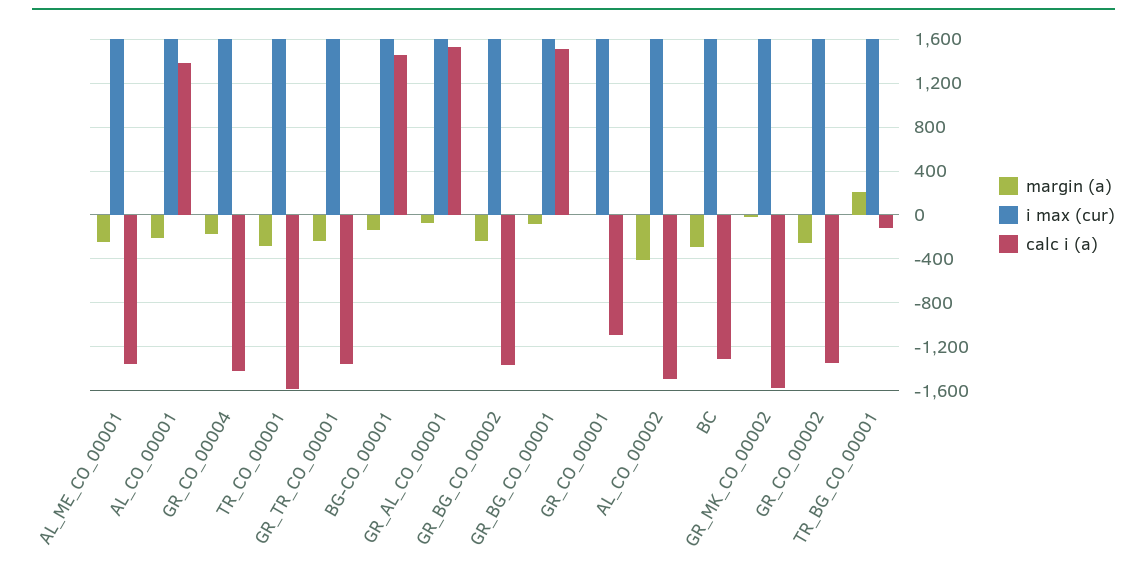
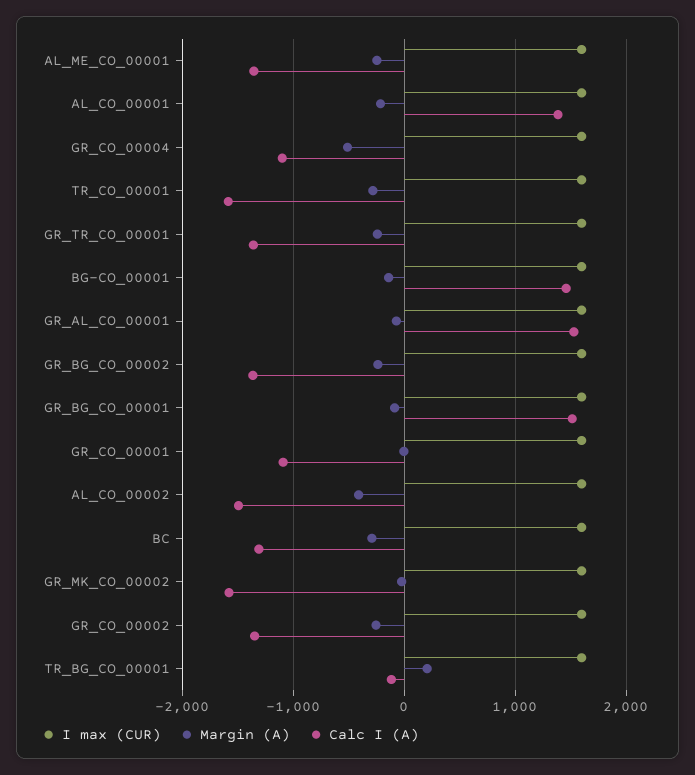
  {
    "margin (a)": {
      "AL_ME_CO_00001": -200,
      "AL_CO_00001": -200,
-     "GR_CO_00004": -200,
+     "GR_CO_00004": -500,
      "TR_CO_00001": -300,
      "GR_TR_CO_00001": -200,
      "BG-CO_00001": -100,
      "GR_AL_CO_00001": -100,
      "GR_BG_CO_00002": -200,
      "GR_BG_CO_00001": -100,
      "GR_CO_00001": 0,
      "AL_CO_00002": -400,
      "BC": -300,
      "GR_MK_CO_00002": 0,
      "GR_CO_00002": -300,
      "TR_BG_CO_00001": 200
    },
    "i max (cur)": {
      "AL_ME_CO_00001": 1600,
      "AL_CO_00001": 1600,
      "GR_CO_00004": 1600,
      "TR_CO_00001": 1600,
      "GR_TR_CO_00001": 1600,
      "BG-CO_00001": 1600,
      "GR_AL_CO_00001": 1600,
      "GR_BG_CO_00002": 1600,
      "GR_BG_CO_00001": 1600,
      "GR_CO_00001": 1600,
      "AL_CO_00002": 1600,
      "BC": 1600,
      "GR_MK_CO_00002": 1600,
      "GR_CO_00002": 1600,
      "TR_BG_CO_00001": 1600
    },
    "calc i (a)": {
      "AL_ME_CO_00001": -1400,
      "AL_CO_00001": 1400,
-     "GR_CO_00004": -1400,
+     "GR_CO_00004": -1100,
      "TR_CO_00001": -1600,
      "GR_TR_CO_00001": -1400,
      "BG-CO_00001": 1500,
      "GR_AL_CO_00001": 1500,
      "GR_BG_CO_00002": -1400,
      "GR_BG_CO_00001": 1500,
      "GR_CO_00001": -1100,
      "AL_CO_00002": -1500,
      "BC": -1300,
      "GR_MK_CO_00002": -1600,
      "GR_CO_00002": -1300,
      "TR_BG_CO_00001": -100
    }
  }

